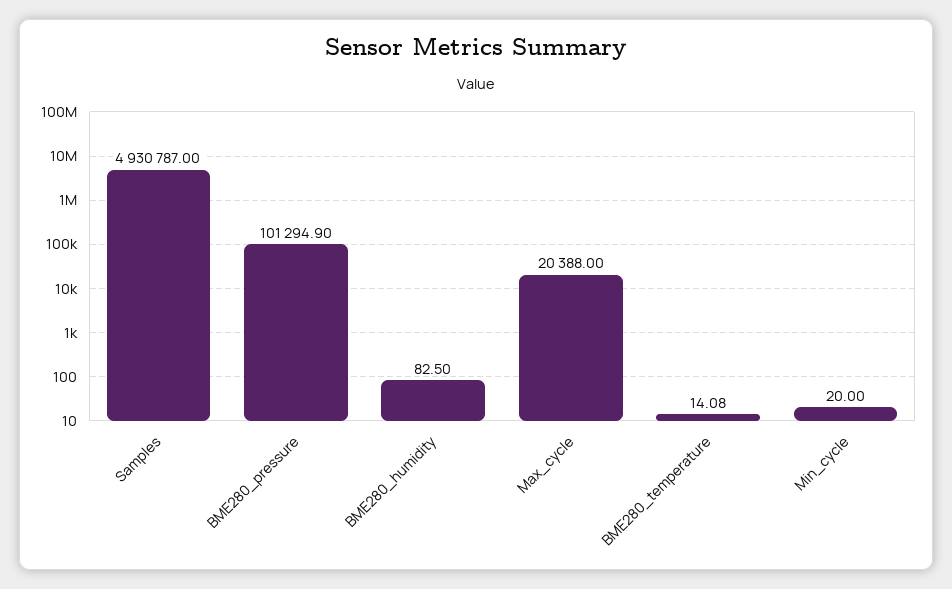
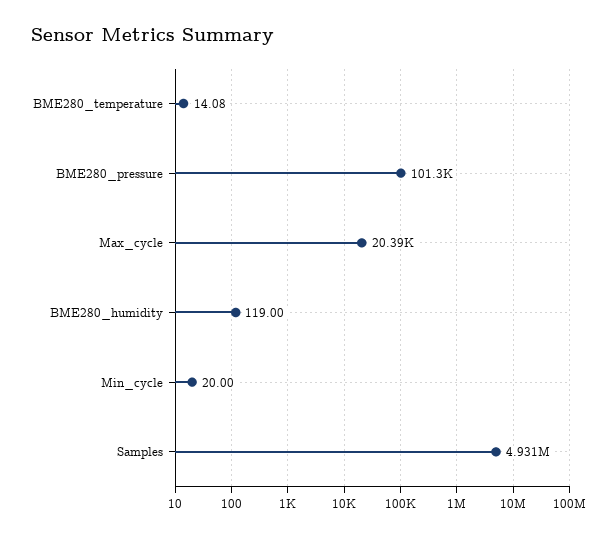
  {
    "Samples": 4930787,
    "BME280_pressure": 101294.9,
-   "BME280_humidity": 82.5,
+   "BME280_humidity": 119,
    "Max_cycle": 20388,
    "BME280_temperature": 14.08,
    "Min_cycle": 20
  }

